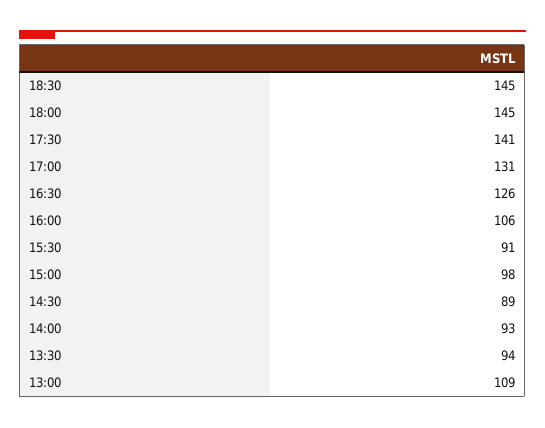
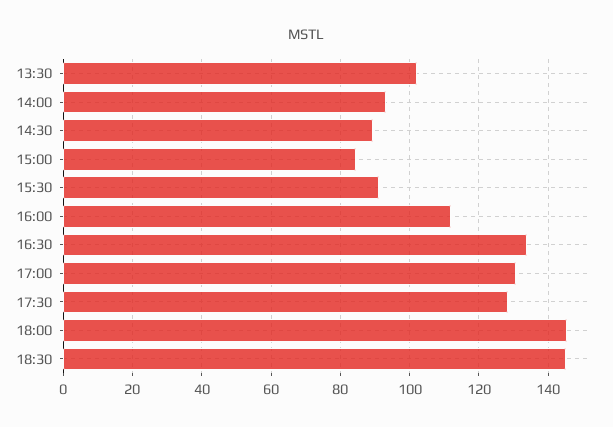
  {
    "18:30": 145,
    "18:00": 145,
-   "17:30": 141,
+   "17:30": 128,
    "17:00": 131,
-   "16:30": 126,
+   "16:30": 134,
-   "16:00": 106,
+   "16:00": 112,
    "15:30": 91,
-   "15:00": 98,
+   "15:00": 84,
    "14:30": 89,
    "14:00": 93,
-   "13:30": 94,
+   "13:30": 102
-   "13:00": 109
  }

